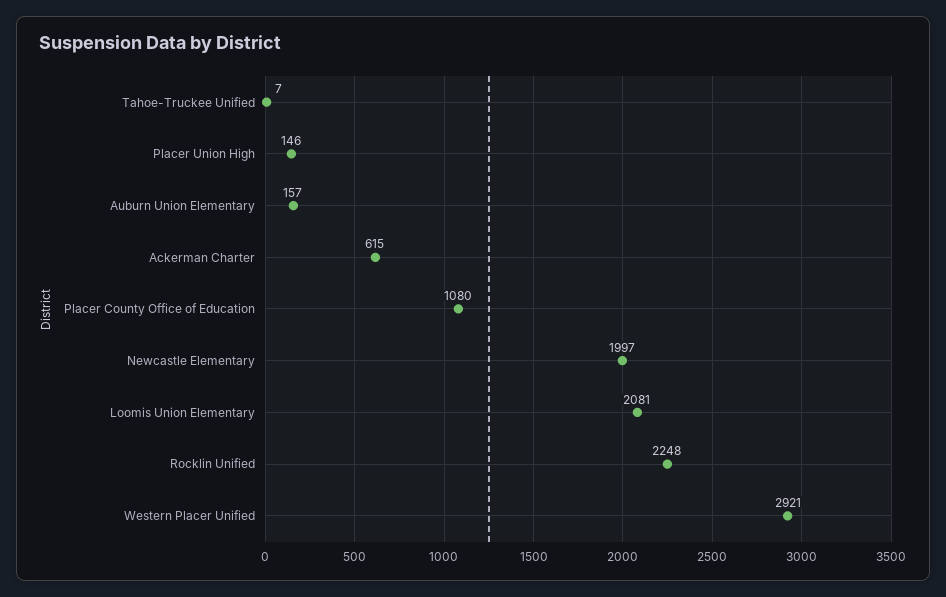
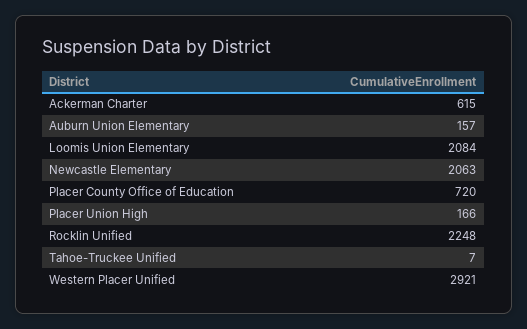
  {
    "Tahoe-Truckee Unified": 7,
-   "Placer Union High": 146,
+   "Placer Union High": 166,
    "Auburn Union Elementary": 157,
    "Ackerman Charter": 615,
-   "Placer County Office of Education": 1080,
+   "Placer County Office of Education": 720,
-   "Newcastle Elementary": 1997,
+   "Newcastle Elementary": 2063,
-   "Loomis Union Elementary": 2081,
+   "Loomis Union Elementary": 2084,
    "Rocklin Unified": 2248,
    "Western Placer Unified": 2921
  }

